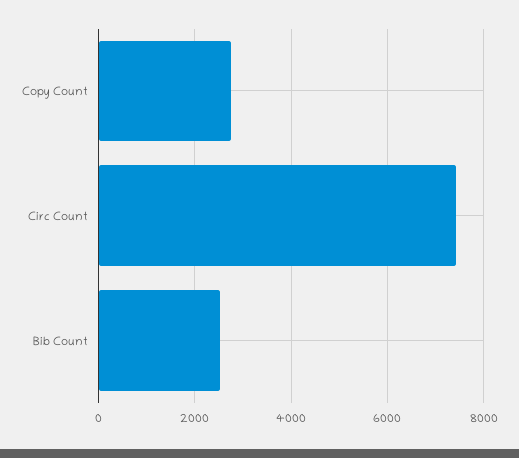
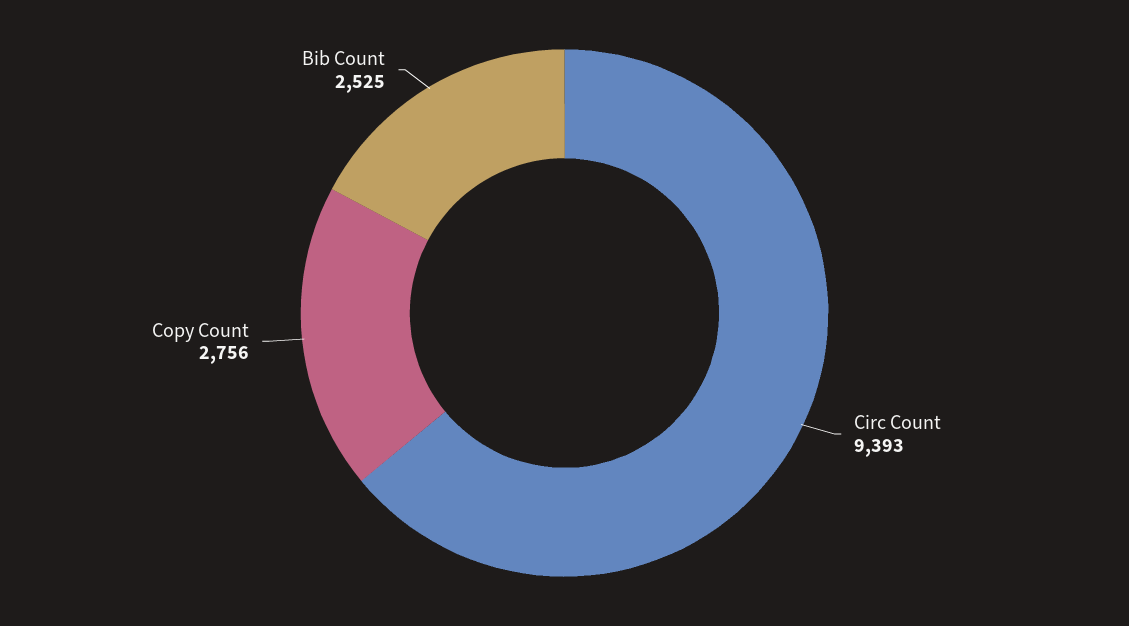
  {
    "Copy Count": 2756,
-   "Circ Count": 7400,
+   "Circ Count": 9393,
    "Bib Count": 2525
  }

